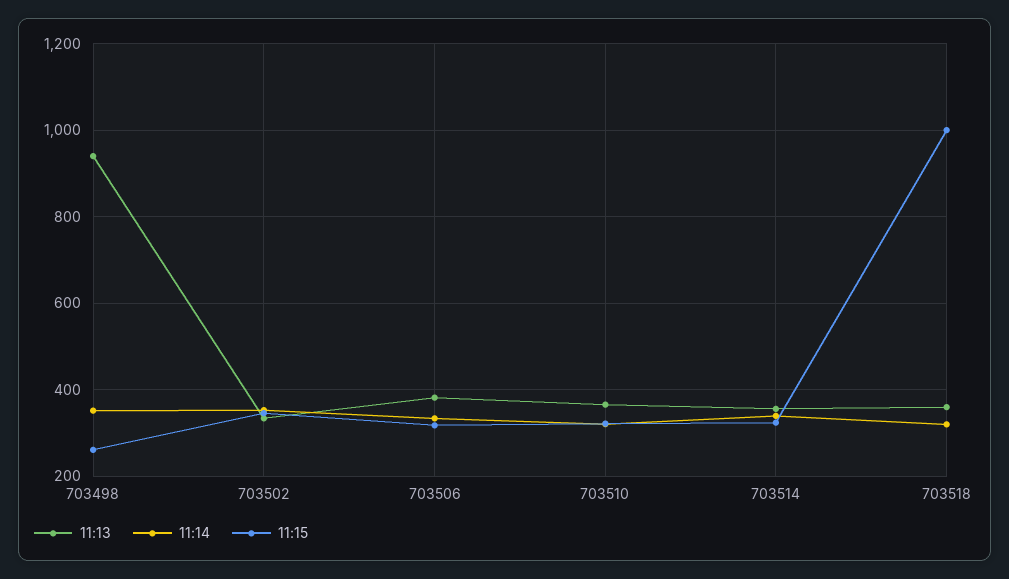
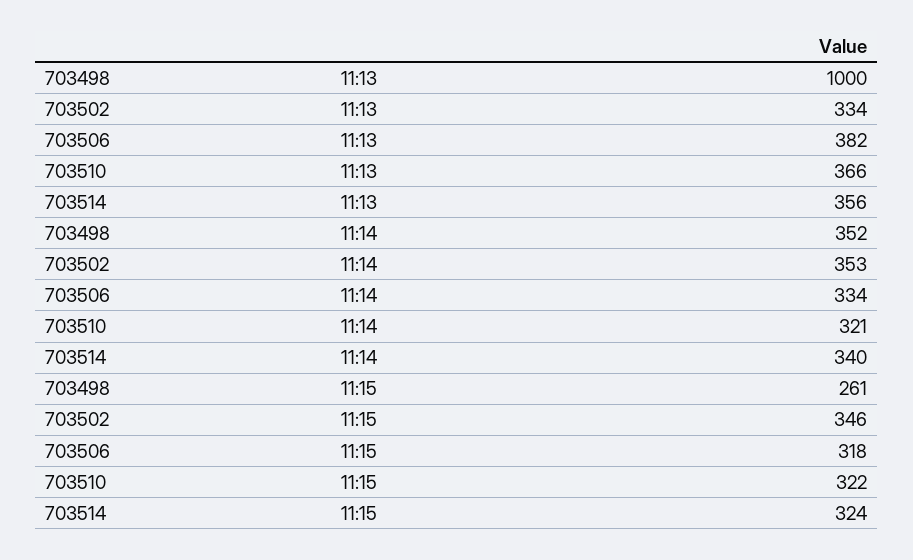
  {
    "11:13": {
-     "703498": 940,
+     "703498": 1000,
      "703502": 334,
      "703506": 382,
      "703510": 366,
-     "703514": 356,
+     "703514": 356
-     "703518": 360
    },
    "11:14": {
      "703498": 352,
      "703502": 353,
      "703506": 334,
      "703510": 321,
-     "703514": 340,
+     "703514": 340
-     "703518": 320
    },
    "11:15": {
      "703498": 261,
      "703502": 346,
      "703506": 318,
      "703510": 322,
-     "703514": 324,
+     "703514": 324
-     "703518": 1000
    }
  }

